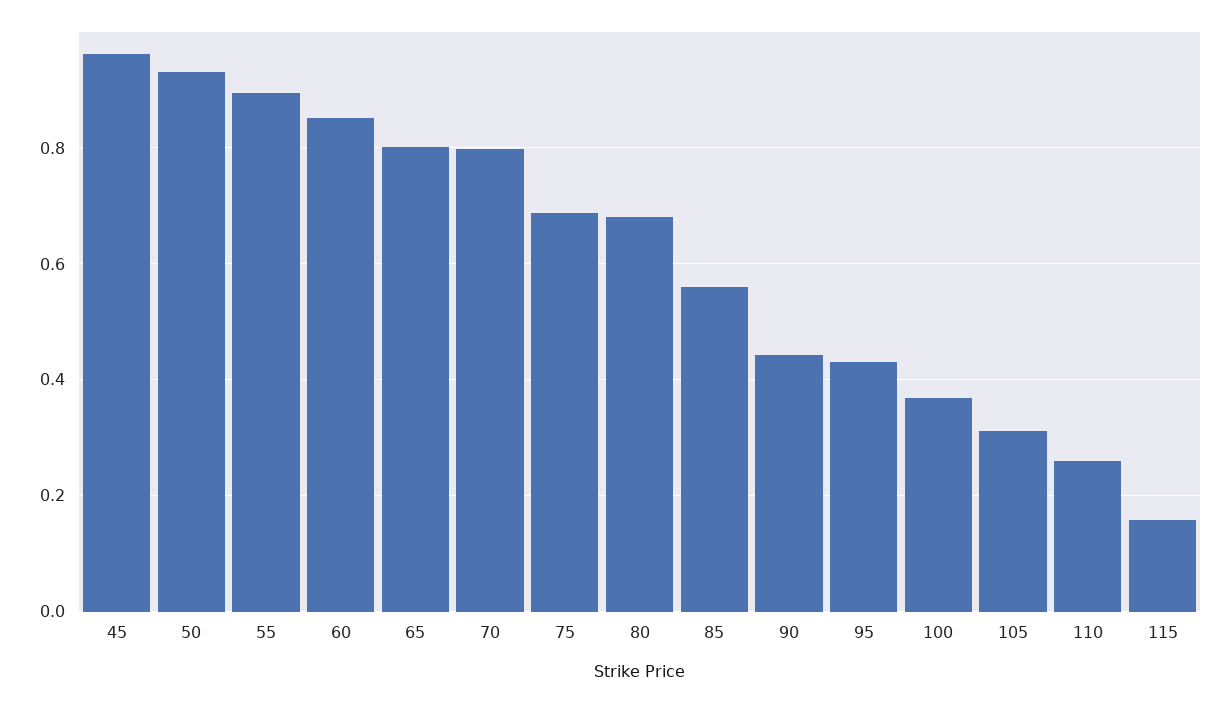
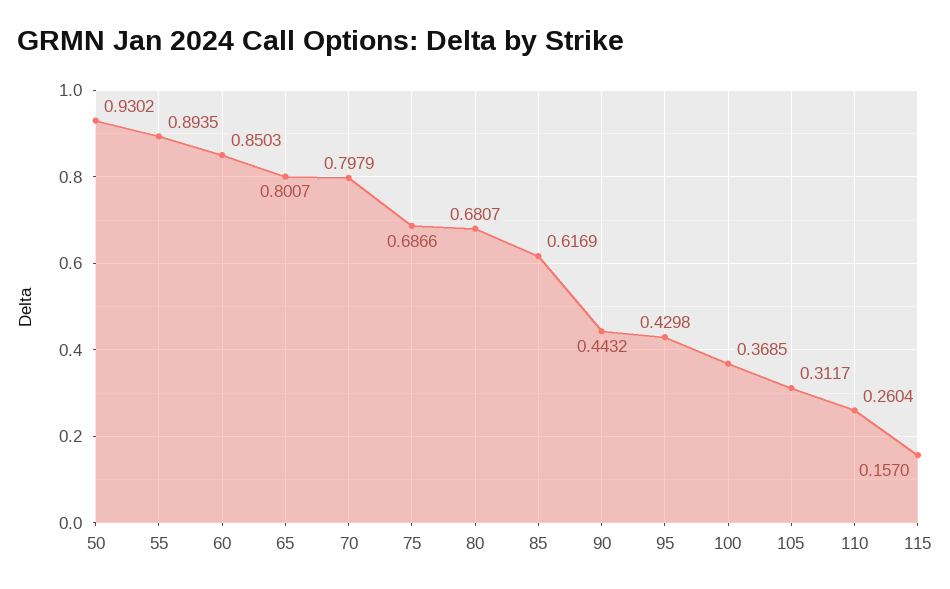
  {
-   "45": 0.96,
    "50": 0.9302,
    "55": 0.8935,
    "60": 0.8503,
    "65": 0.8007,
    "70": 0.7979,
    "75": 0.6866,
    "80": 0.6807,
-   "85": 0.56,
+   "85": 0.6169,
    "90": 0.4432,
    "95": 0.4298,
    "100": 0.3685,
    "105": 0.3117,
    "110": 0.2604,
    "115": 0.157
  }

